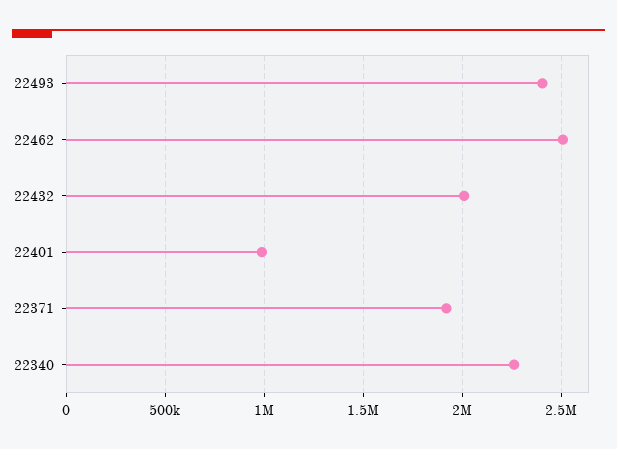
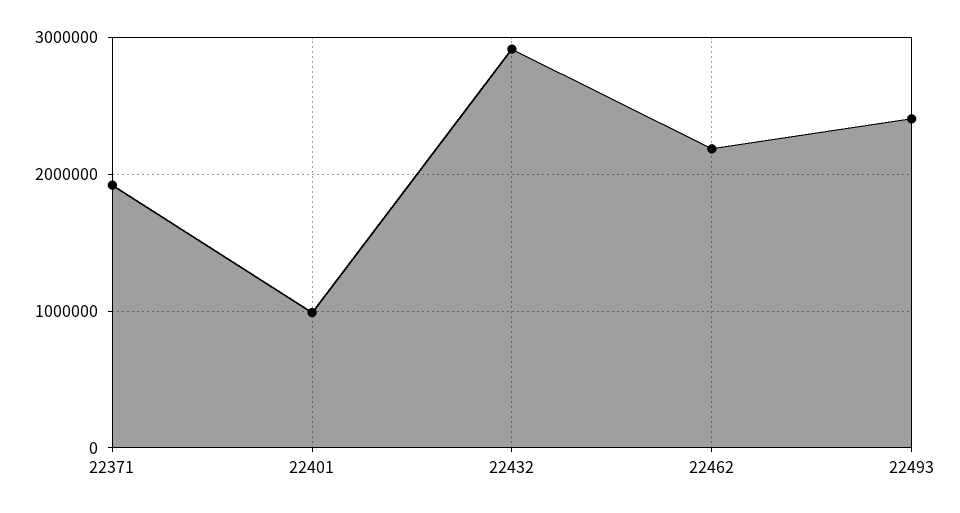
  {
    "22493": 2400000,
-   "22462": 2500000,
+   "22462": 2200000,
-   "22432": 2000000,
+   "22432": 2900000,
    "22401": 1000000,
-   "22371": 1900000,
+   "22371": 1900000
-   "22340": 2250000
  }

